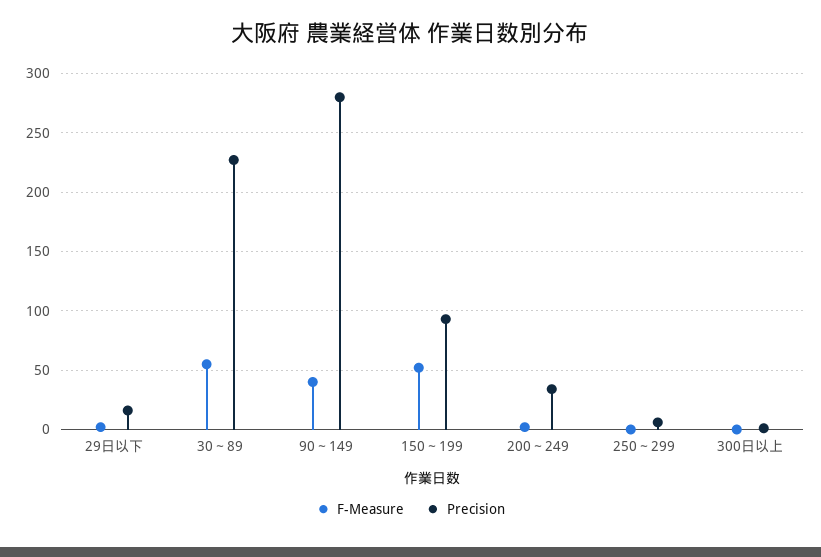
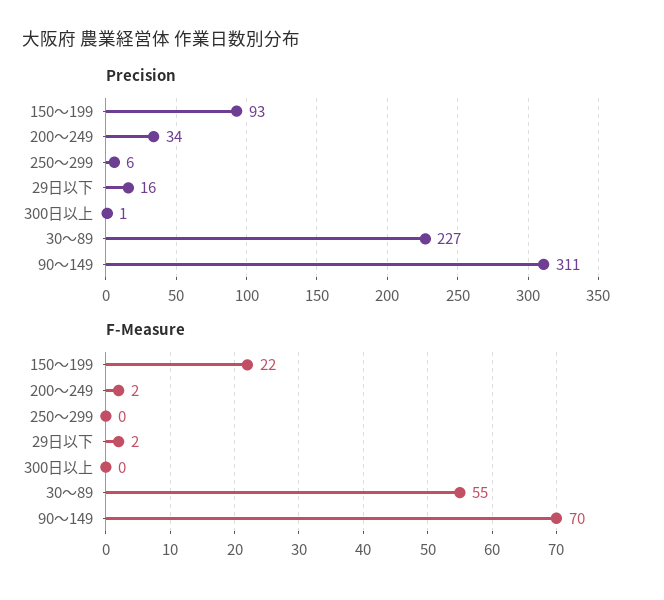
  {
    "F-Measure": {
      "29日以下": 2,
      "30～89": 55,
-     "90～149": 40,
+     "90～149": 70,
-     "150～199": 50,
+     "150～199": 22,
      "200～249": 2,
      "250～299": 0,
      "300日以上": 0
    },
    "Precision": {
      "29日以下": 16,
      "30～89": 227,
-     "90～149": 280,
+     "90～149": 311,
      "150～199": 93,
      "200～249": 34,
      "250～299": 6,
      "300日以上": 1
    }
  }

